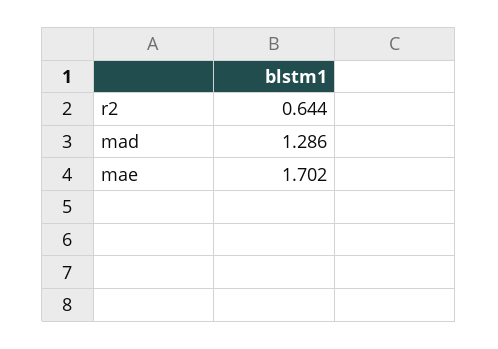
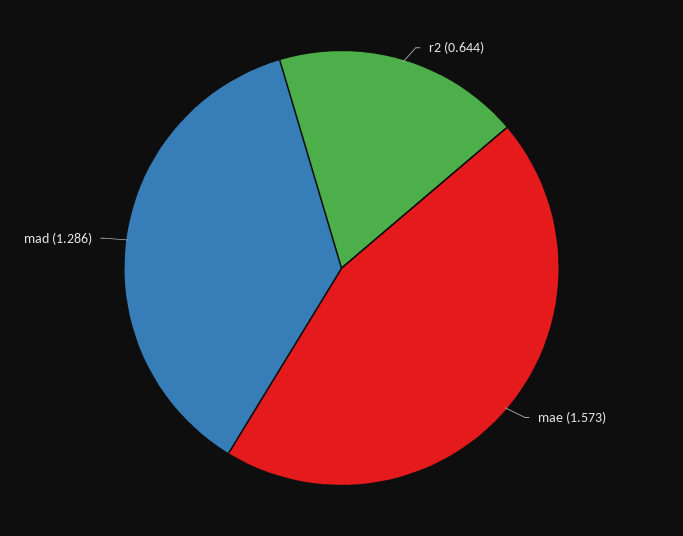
  {
    "r2": 0.644,
    "mad": 1.286,
-   "mae": 1.702
+   "mae": 1.573
  }

